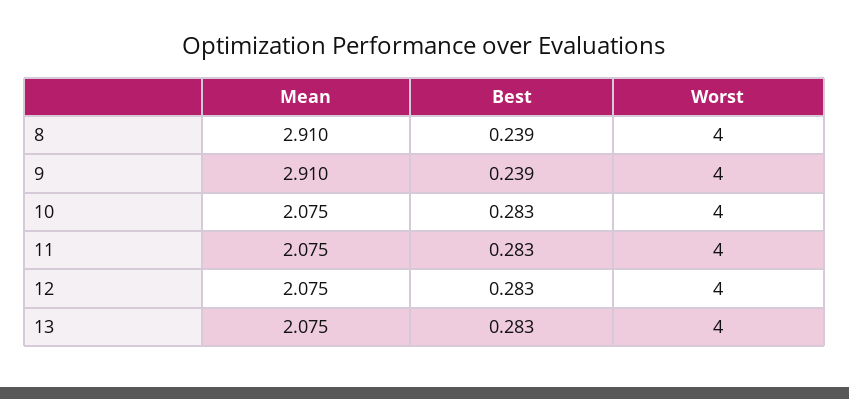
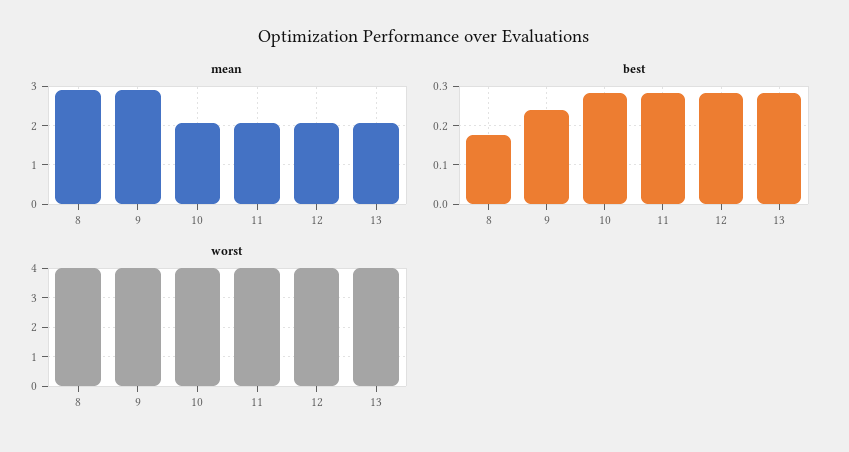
  {
    "Mean": {
      "8": 2.91,
      "9": 2.91,
      "10": 2.075,
      "11": 2.075,
      "12": 2.075,
      "13": 2.075
    },
    "Best": {
-     "8": 0.239,
+     "8": 0.18,
      "9": 0.239,
      "10": 0.283,
      "11": 0.283,
      "12": 0.283,
      "13": 0.283
    },
    "Worst": {
      "8": 4,
      "9": 4,
      "10": 4,
      "11": 4,
      "12": 4,
      "13": 4
    }
  }

